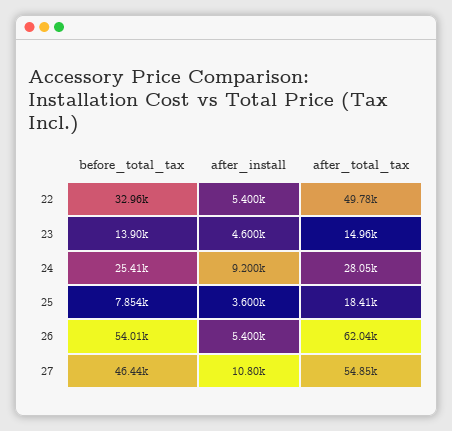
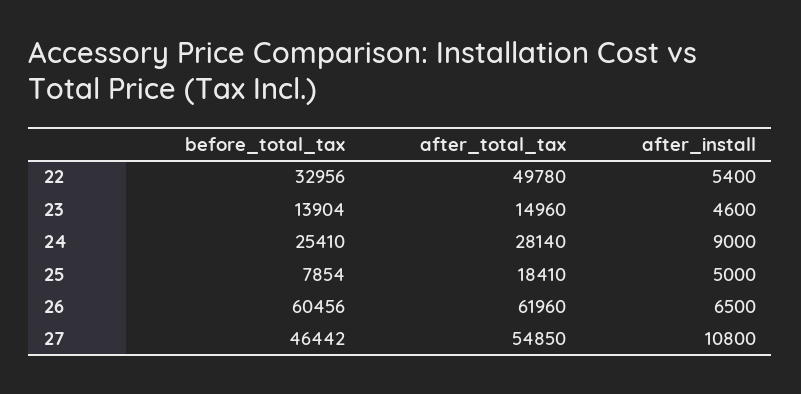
  {
    "before_total_tax": {
      "22": 32956,
      "23": 13904,
      "24": 25410,
      "25": 7854,
-     "26": 54010,
+     "26": 60456,
      "27": 46442
    },
    "after_install": {
      "22": 5400,
      "23": 4600,
-     "24": 9200,
+     "24": 9000,
-     "25": 3600,
+     "25": 5000,
-     "26": 5400,
+     "26": 6500,
      "27": 10800
    },
    "after_total_tax": {
      "22": 49780,
      "23": 14960,
-     "24": 28050,
+     "24": 28140,
      "25": 18410,
-     "26": 62040,
+     "26": 61960,
      "27": 54850
    }
  }

